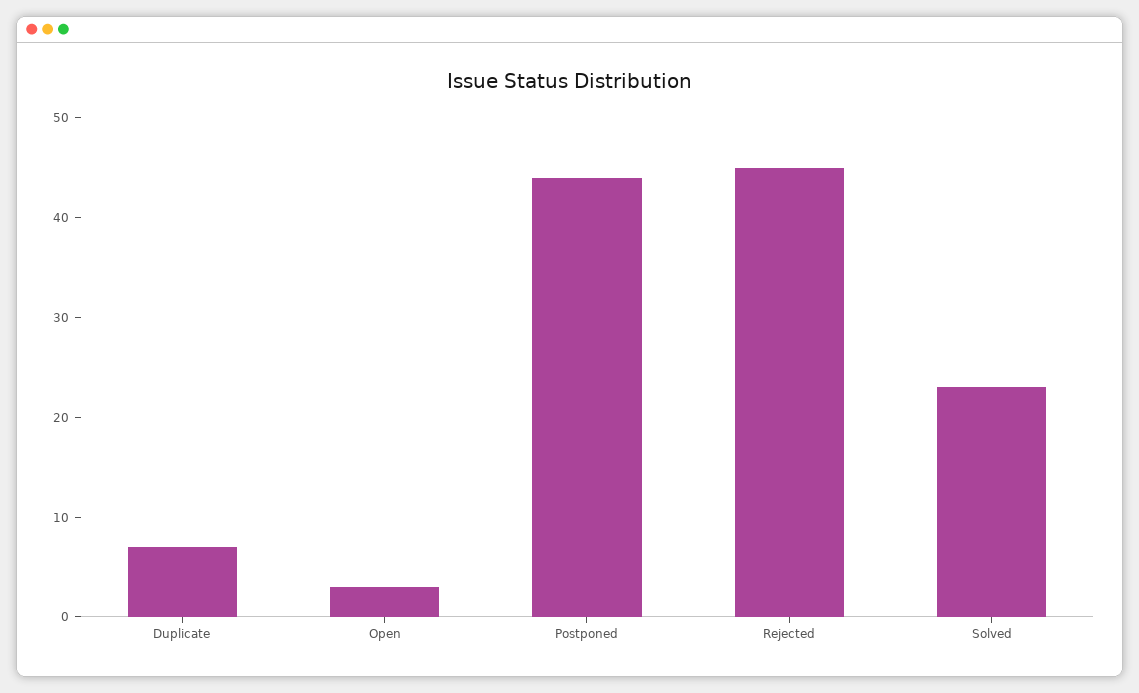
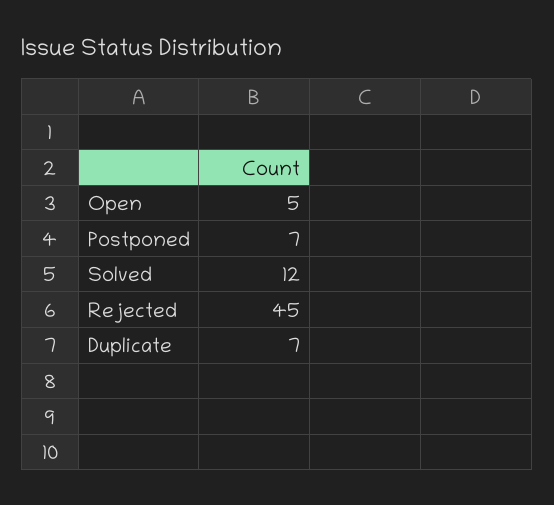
  {
    "Duplicate": 7,
-   "Open": 3,
+   "Open": 5,
-   "Postponed": 44,
+   "Postponed": 7,
    "Rejected": 45,
-   "Solved": 23
+   "Solved": 12
  }

